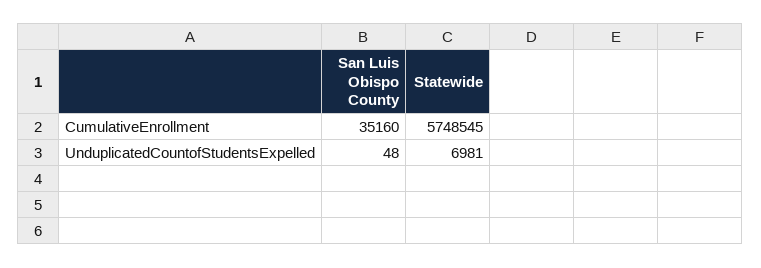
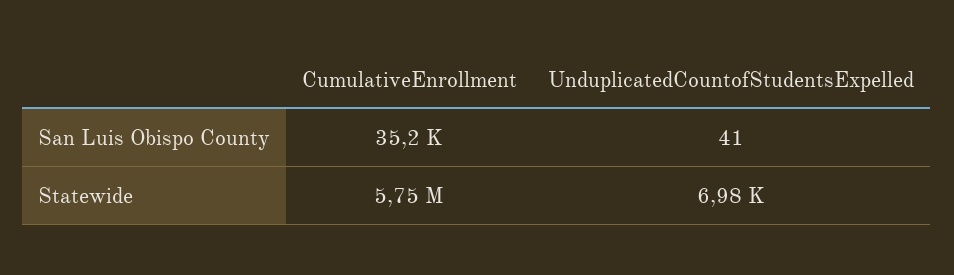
  {
    "San Luis Obispo County": {
      "CumulativeEnrollment": 35160,
-     "UnduplicatedCountofStudentsExpelled": 48
+     "UnduplicatedCountofStudentsExpelled": 41
    },
    "Statewide": {
      "CumulativeEnrollment": 5748545,
      "UnduplicatedCountofStudentsExpelled": 6981
    }
  }

